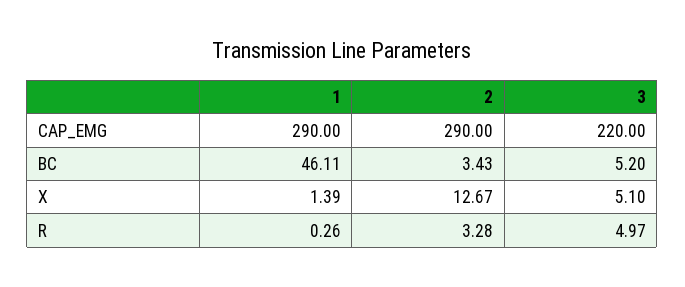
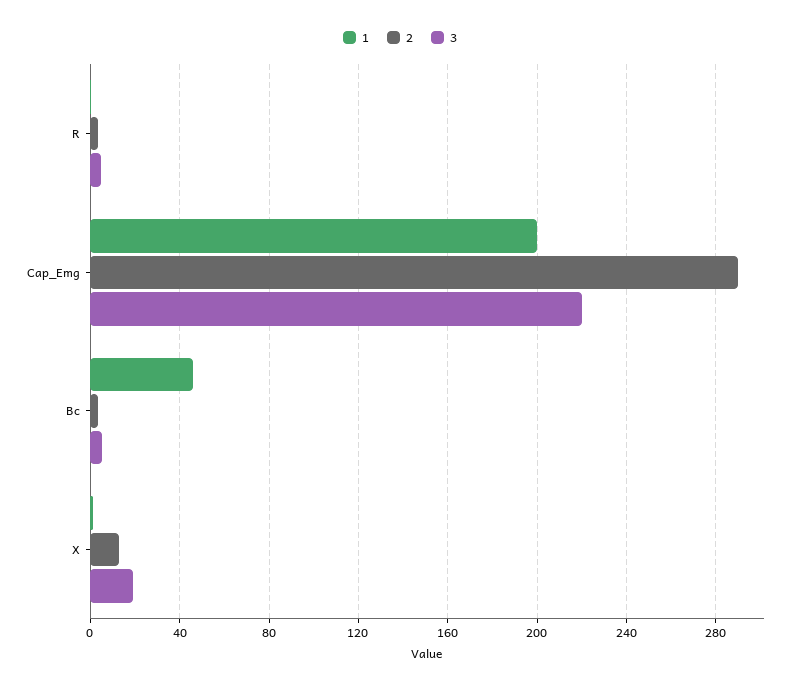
  {
    "1": {
-     "CAP_EMG": 290,
+     "CAP_EMG": 200,
      "BC": 46.11,
      "X": 1.39,
      "R": 0.26
    },
    "2": {
      "CAP_EMG": 290,
      "BC": 3.43,
      "X": 12.67,
      "R": 3.28
    },
    "3": {
      "CAP_EMG": 220,
      "BC": 5.2,
-     "X": 5.1,
+     "X": 20,
      "R": 4.97
    }
  }

